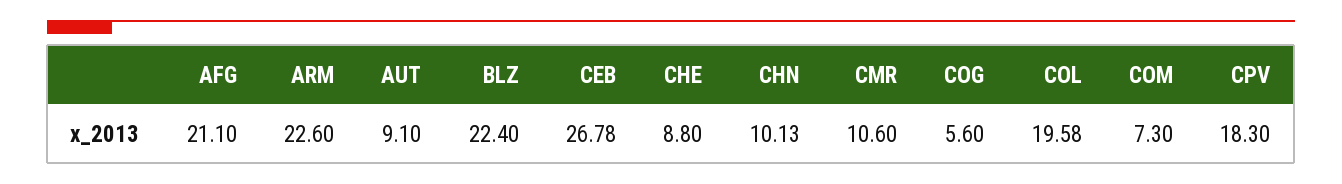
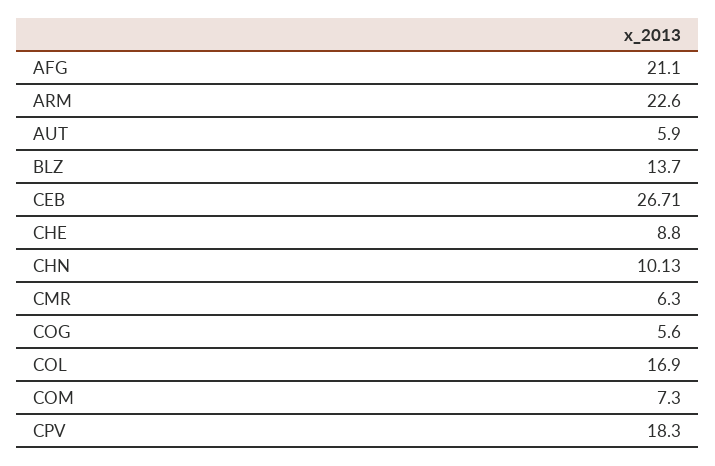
  {
    "AFG": 21.1,
    "ARM": 22.6,
-   "AUT": 9.1,
+   "AUT": 5.9,
-   "BLZ": 22.4,
+   "BLZ": 13.7,
-   "CEB": 26.78,
+   "CEB": 26.71,
    "CHE": 8.8,
    "CHN": 10.13,
-   "CMR": 10.6,
+   "CMR": 6.3,
    "COG": 5.6,
-   "COL": 19.58,
+   "COL": 16.9,
    "COM": 7.3,
    "CPV": 18.3
  }

